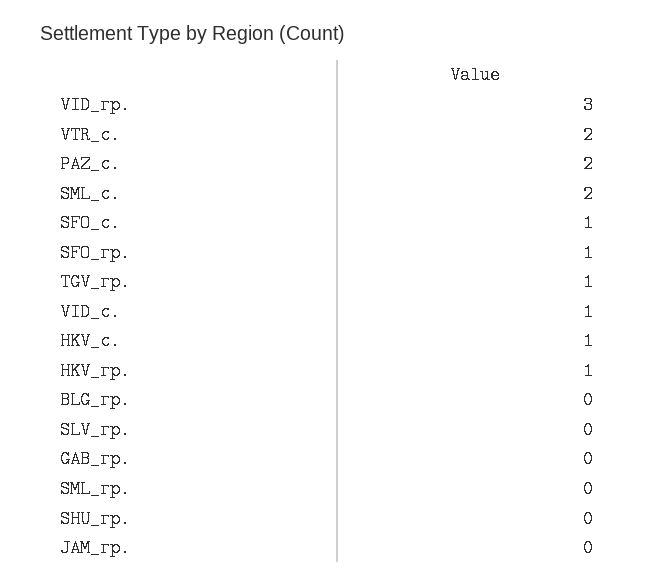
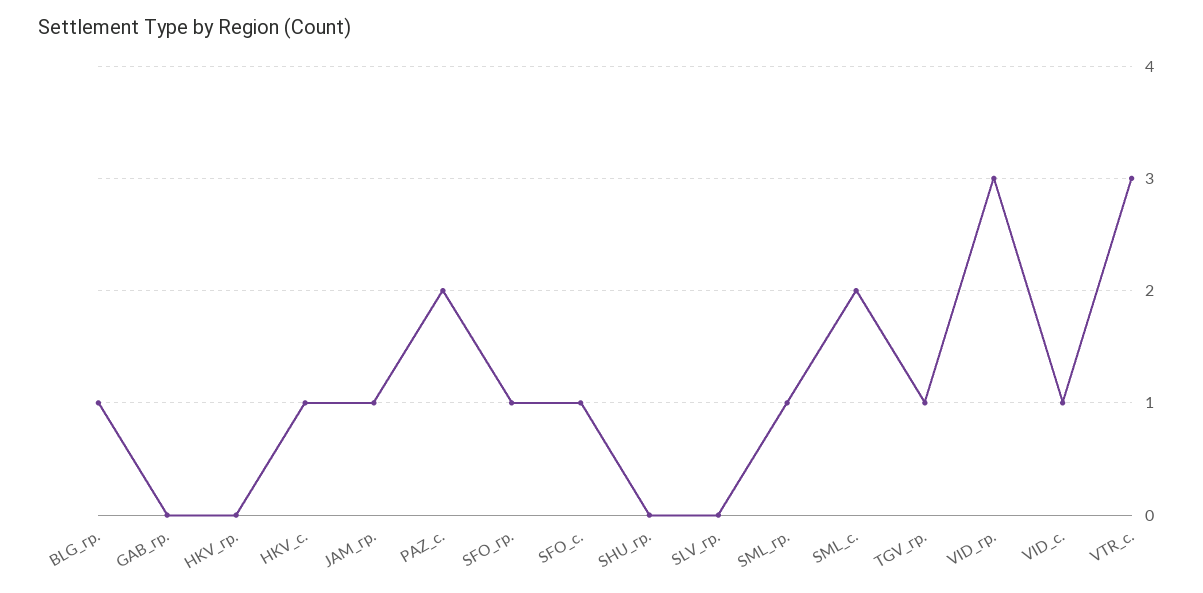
  {
    "VID_гр.": 3,
-   "VTR_с.": 2,
+   "VTR_с.": 3,
    "PAZ_с.": 2,
    "SML_с.": 2,
    "SFO_с.": 1,
    "SFO_гр.": 1,
    "TGV_гр.": 1,
    "VID_с.": 1,
    "HKV_с.": 1,
-   "HKV_гр.": 1,
+   "HKV_гр.": 0,
-   "BLG_гр.": 0,
+   "BLG_гр.": 1,
    "SLV_гр.": 0,
    "GAB_гр.": 0,
-   "SML_гр.": 0,
+   "SML_гр.": 1,
    "SHU_гр.": 0,
-   "JAM_гр.": 0
+   "JAM_гр.": 1
  }

